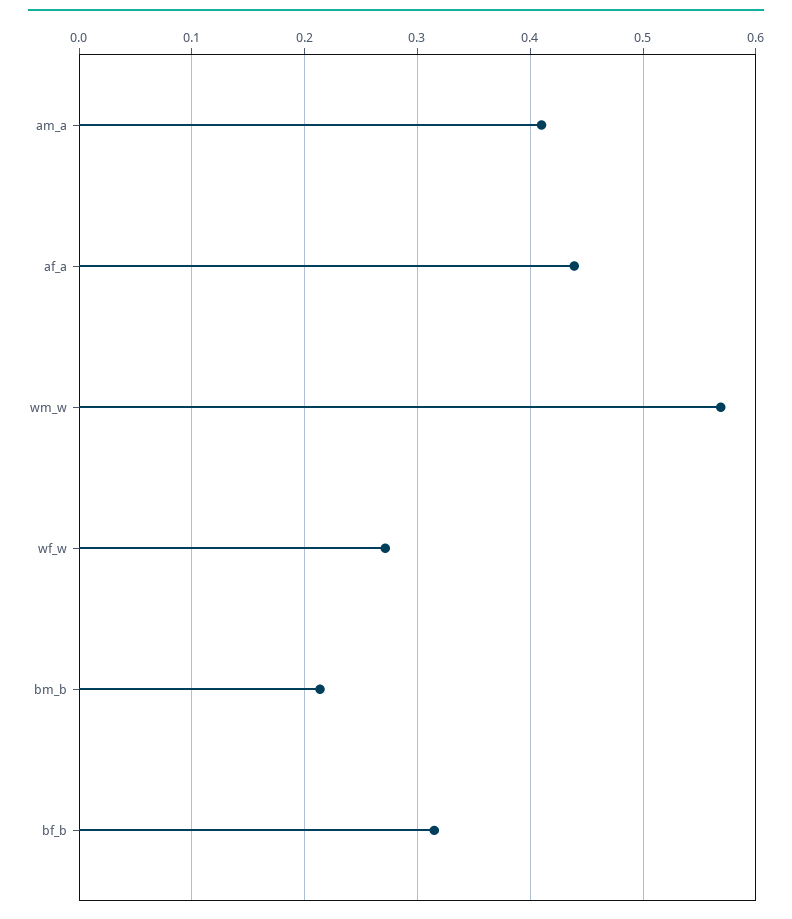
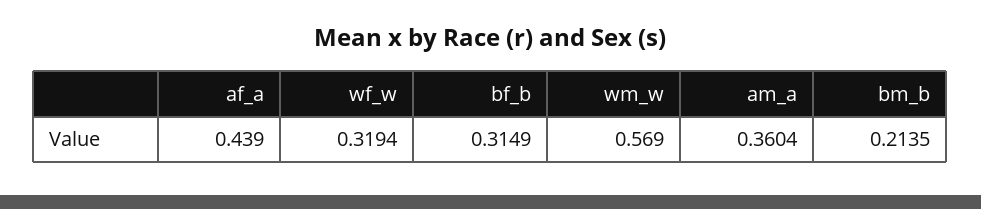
  {
-   "am_a": 0.41,
+   "am_a": 0.3604,
    "af_a": 0.439,
    "wm_w": 0.569,
-   "wf_w": 0.27,
+   "wf_w": 0.3194,
    "bm_b": 0.2135,
    "bf_b": 0.3149
  }

